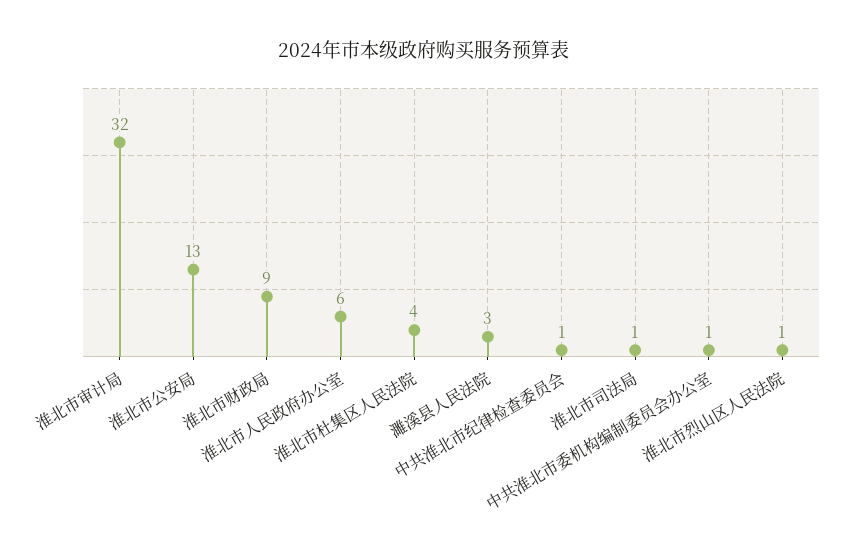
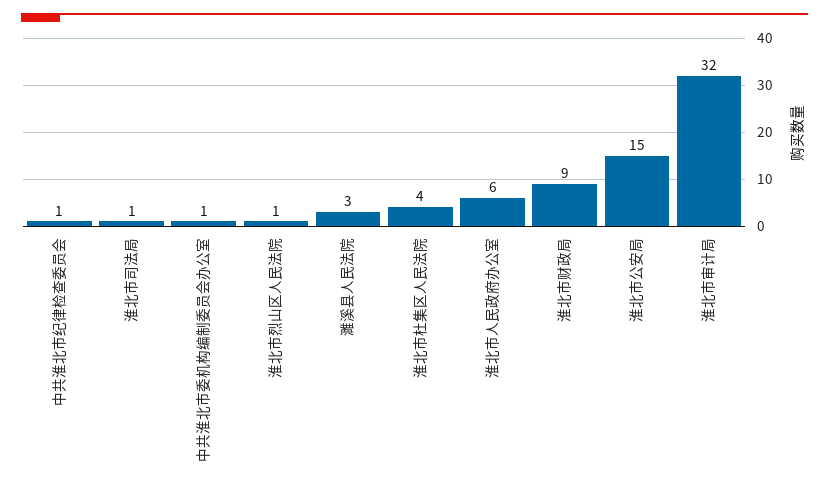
  {
    "淮北市审计局": 32,
-   "淮北市公安局": 13,
+   "淮北市公安局": 15,
    "淮北市财政局": 9,
    "淮北市人民政府办公室": 6,
    "淮北市杜集区人民法院": 4,
    "濉溪县人民法院": 3,
    "中共淮北市纪律检查委员会": 1,
    "淮北市司法局": 1,
    "中共淮北市委机构编制委员会办公室": 1,
    "淮北市烈山区人民法院": 1
  }

